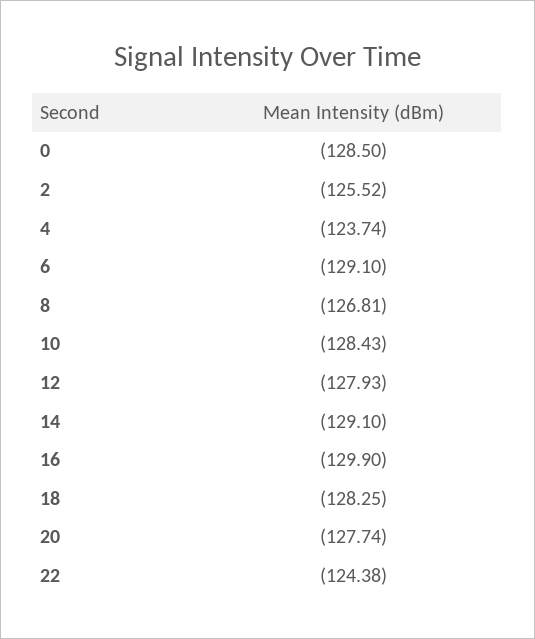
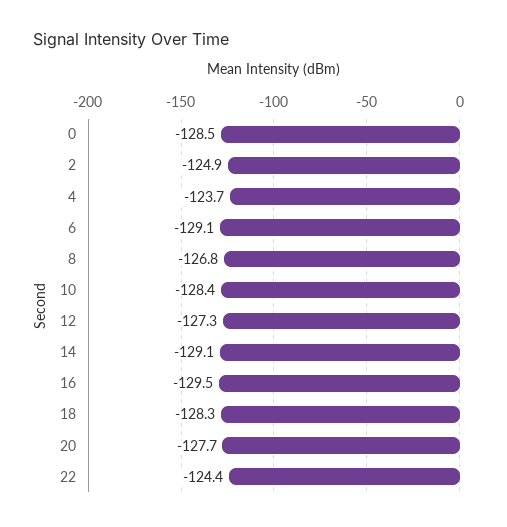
  {
    "0": -128.5,
-   "2": -125.52,
+   "2": -124.9,
    "4": -123.74,
    "6": -129.1,
    "8": -126.81,
    "10": -128.43,
-   "12": -127.93,
+   "12": -127.3,
    "14": -129.1,
-   "16": -129.9,
+   "16": -129.5,
    "18": -128.25,
    "20": -127.74,
    "22": -124.38
  }

